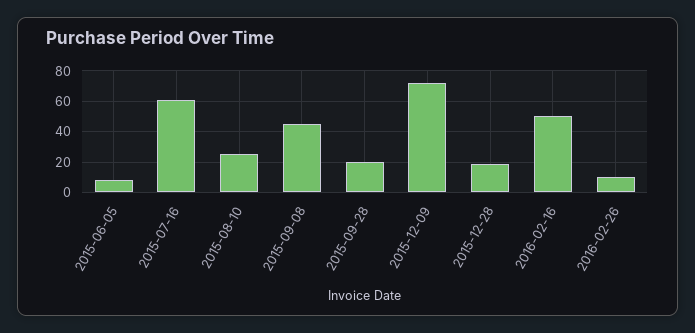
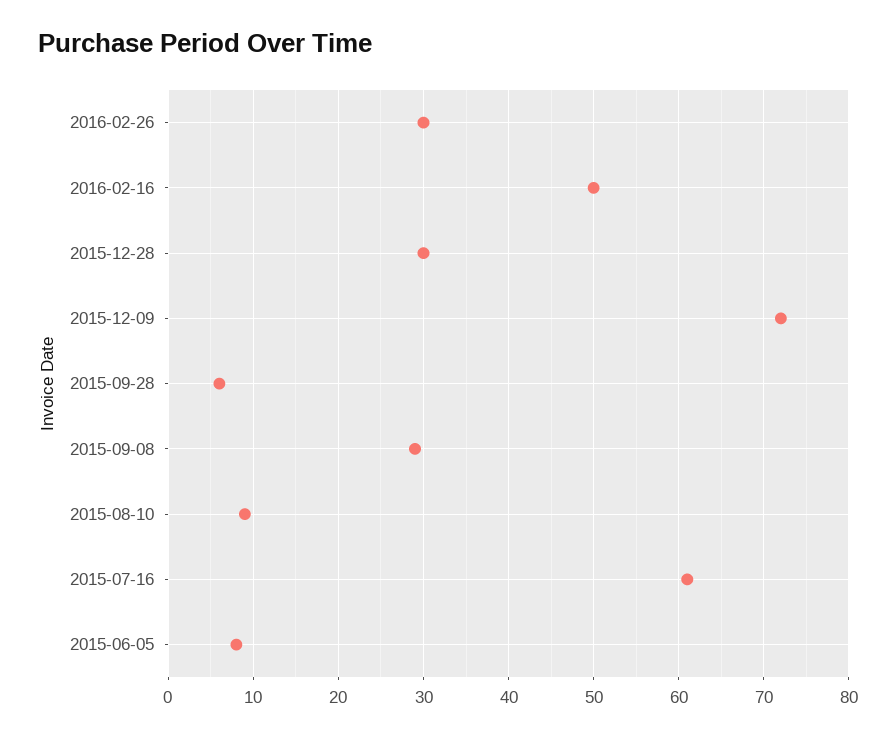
  {
    "2015-06-05": 8,
    "2015-07-16": 61,
-   "2015-08-10": 25,
+   "2015-08-10": 9,
-   "2015-09-08": 45,
+   "2015-09-08": 29,
-   "2015-09-28": 20,
+   "2015-09-28": 6,
    "2015-12-09": 72,
-   "2015-12-28": 20,
+   "2015-12-28": 30,
    "2016-02-16": 50,
-   "2016-02-26": 10
+   "2016-02-26": 30
  }

